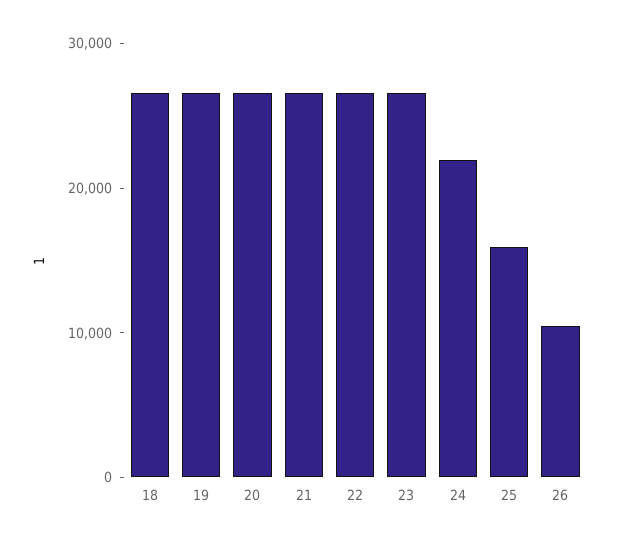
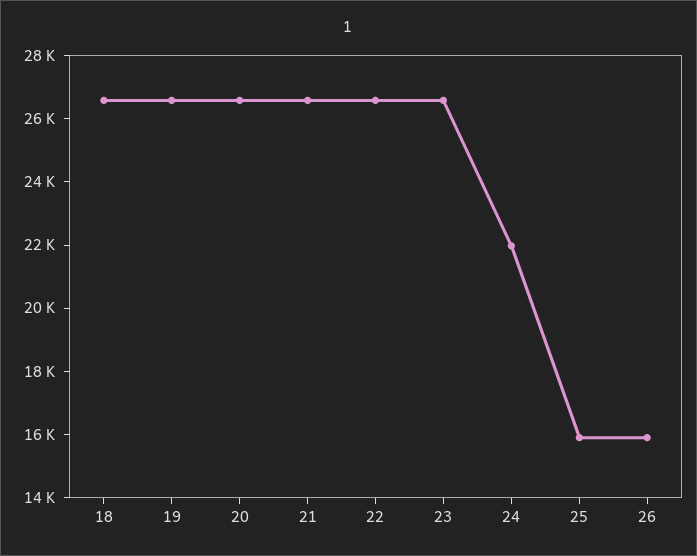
  {
    "18": 26500,
    "19": 26500,
    "20": 26500,
    "21": 26500,
    "22": 26500,
    "23": 26500,
    "24": 22000,
    "25": 16000,
-   "26": 10000
+   "26": 16000
  }

